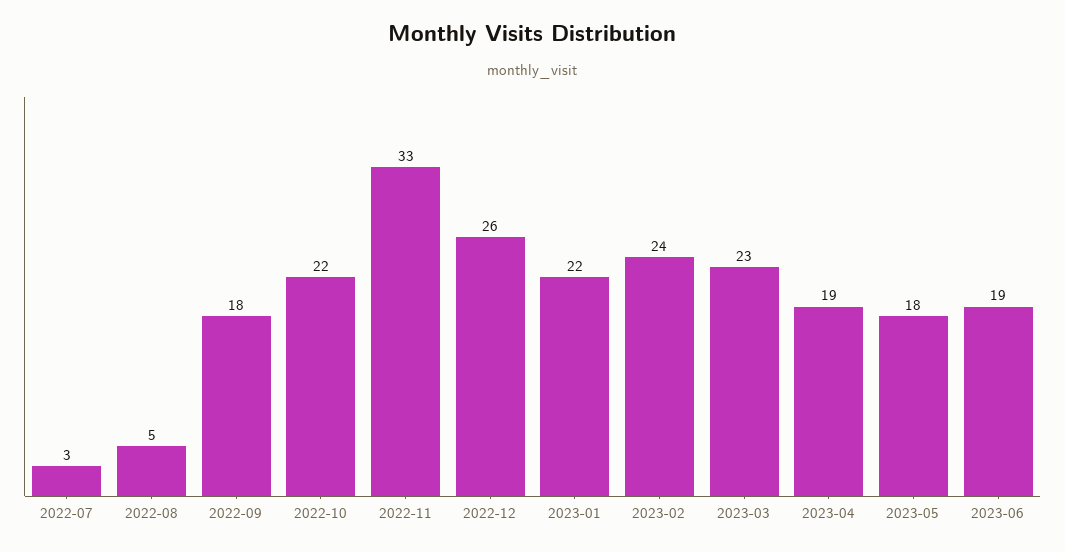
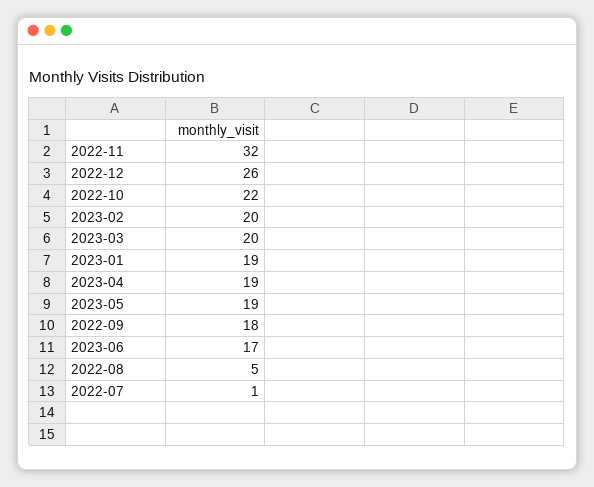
  {
-   "2022-07": 3,
+   "2022-07": 1,
    "2022-08": 5,
    "2022-09": 18,
    "2022-10": 22,
-   "2022-11": 33,
+   "2022-11": 32,
    "2022-12": 26,
-   "2023-01": 22,
+   "2023-01": 19,
-   "2023-02": 24,
+   "2023-02": 20,
-   "2023-03": 23,
+   "2023-03": 20,
    "2023-04": 19,
-   "2023-05": 18,
+   "2023-05": 19,
-   "2023-06": 19
+   "2023-06": 17
  }

